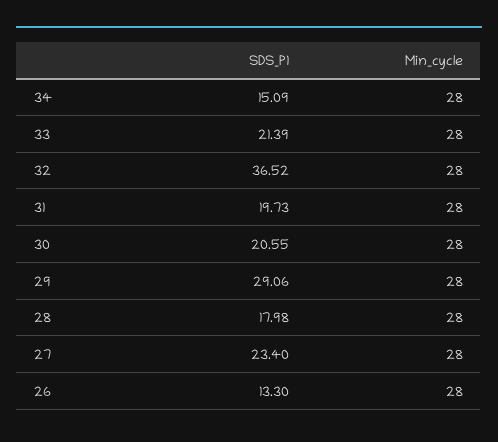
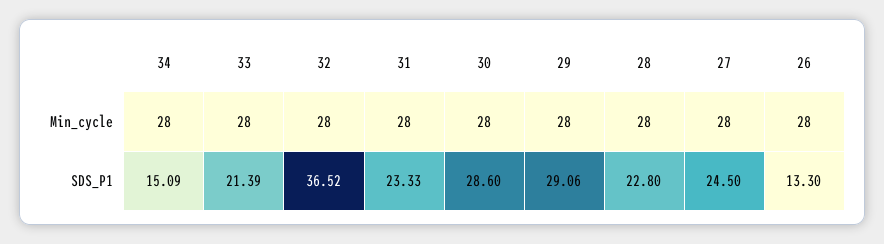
  {
    "SDS_P1": {
      "34": 15.09,
      "33": 21.39,
      "32": 36.52,
-     "31": 19.73,
+     "31": 23.33,
-     "30": 20.55,
+     "30": 28.6,
      "29": 29.06,
-     "28": 17.98,
+     "28": 22.8,
-     "27": 23.4,
+     "27": 24.5,
      "26": 13.3
    },
    "Min_cycle": {
      "34": 28,
      "33": 28,
      "32": 28,
      "31": 28,
      "30": 28,
      "29": 28,
      "28": 28,
      "27": 28,
      "26": 28
    }
  }

